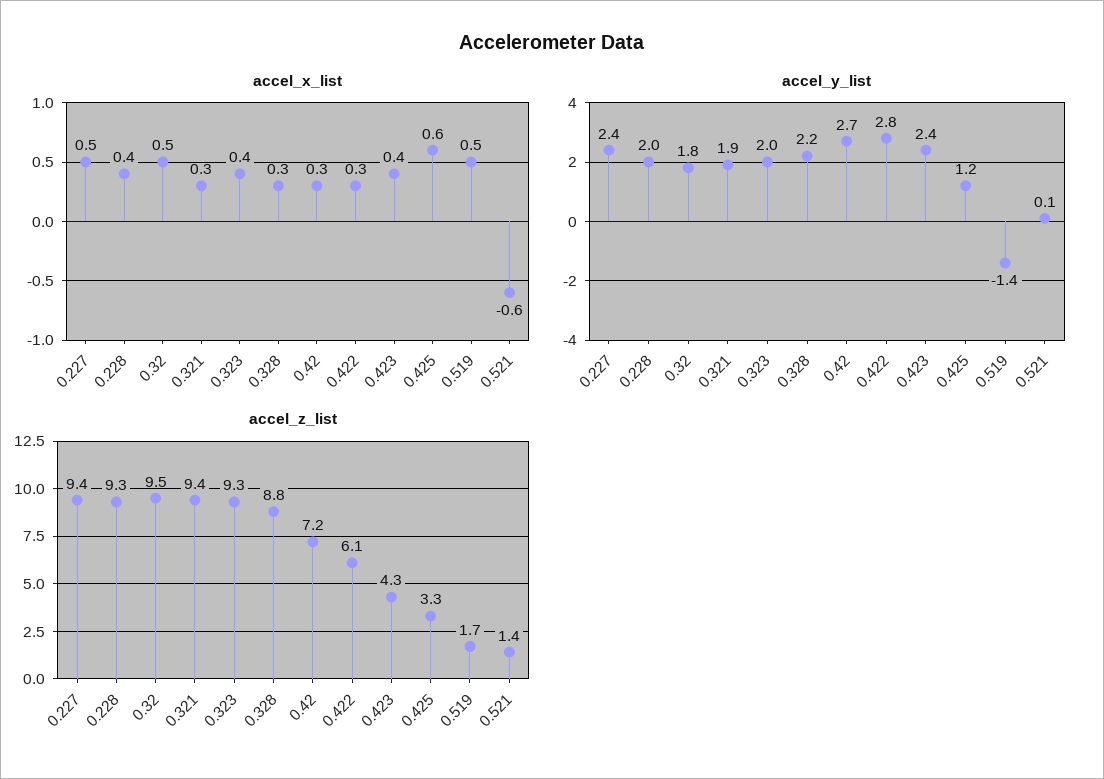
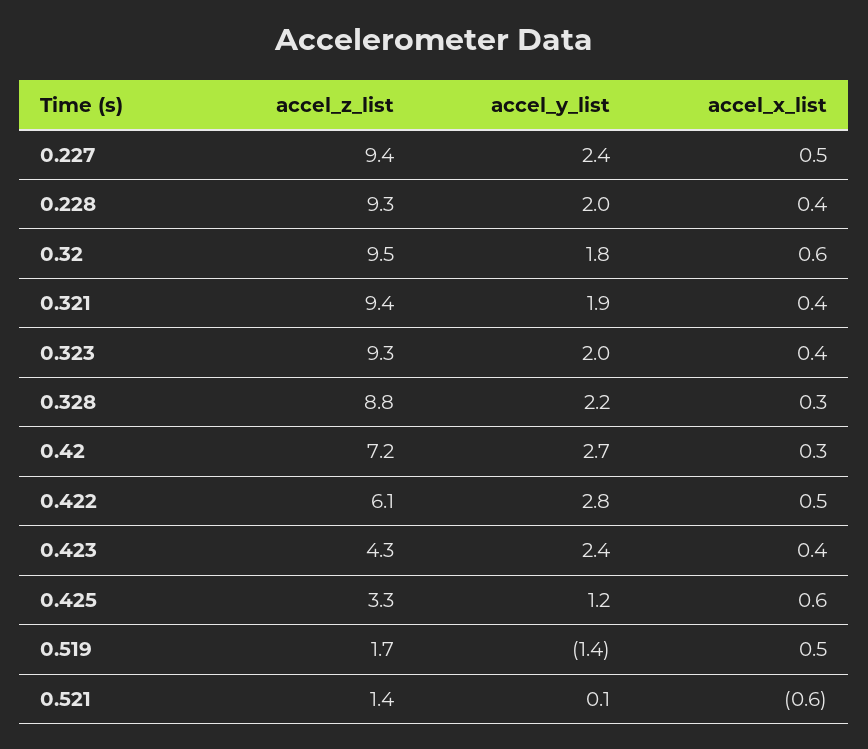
  {
    "accel_x_list": {
      "0.227": 0.5,
      "0.228": 0.4,
-     "0.32": 0.5,
+     "0.32": 0.6,
-     "0.321": 0.3,
+     "0.321": 0.4,
      "0.323": 0.4,
      "0.328": 0.3,
      "0.42": 0.3,
-     "0.422": 0.3,
+     "0.422": 0.5,
      "0.423": 0.4,
      "0.425": 0.6,
      "0.519": 0.5,
      "0.521": -0.6
    },
    "accel_y_list": {
      "0.227": 2.4,
      "0.228": 2,
      "0.32": 1.8,
      "0.321": 1.9,
      "0.323": 2,
      "0.328": 2.2,
      "0.42": 2.7,
      "0.422": 2.8,
      "0.423": 2.4,
      "0.425": 1.2,
      "0.519": -1.4,
      "0.521": 0.1
    },
    "accel_z_list": {
      "0.227": 9.4,
      "0.228": 9.3,
      "0.32": 9.5,
      "0.321": 9.4,
      "0.323": 9.3,
      "0.328": 8.8,
      "0.42": 7.2,
      "0.422": 6.1,
      "0.423": 4.3,
      "0.425": 3.3,
      "0.519": 1.7,
      "0.521": 1.4
    }
  }

